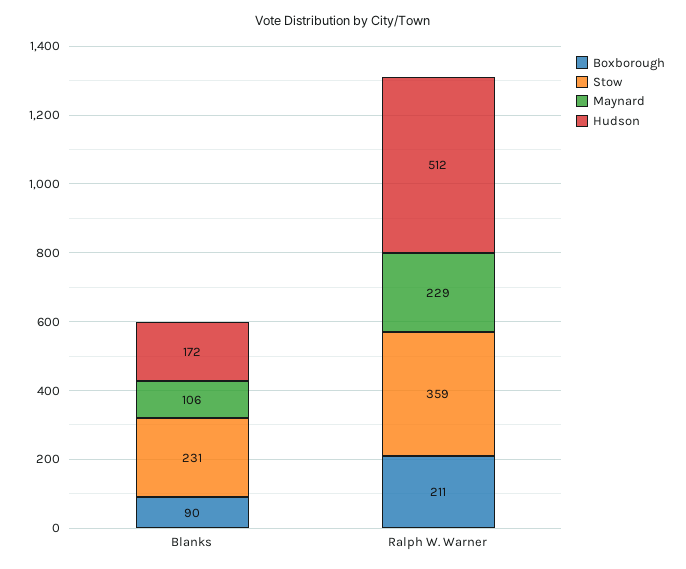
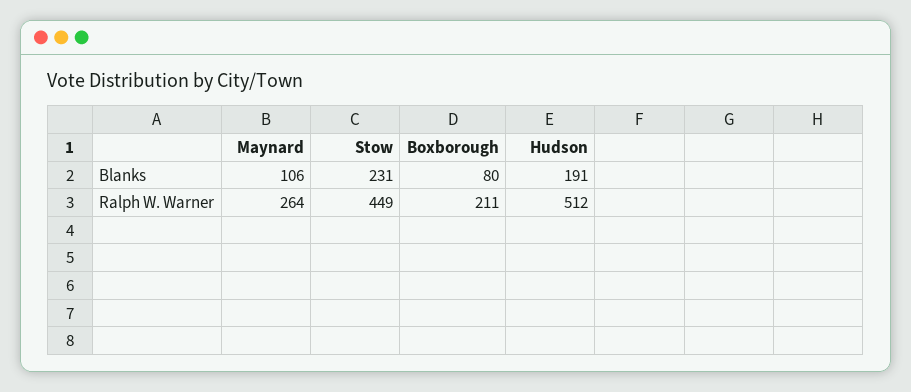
  {
    "Boxborough": {
-     "Blanks": 90,
+     "Blanks": 80,
      "Ralph W. Warner": 211
    },
    "Stow": {
      "Blanks": 231,
-     "Ralph W. Warner": 359
+     "Ralph W. Warner": 449
    },
    "Maynard": {
      "Blanks": 106,
-     "Ralph W. Warner": 229
+     "Ralph W. Warner": 264
    },
    "Hudson": {
-     "Blanks": 172,
+     "Blanks": 191,
      "Ralph W. Warner": 512
    }
  }

